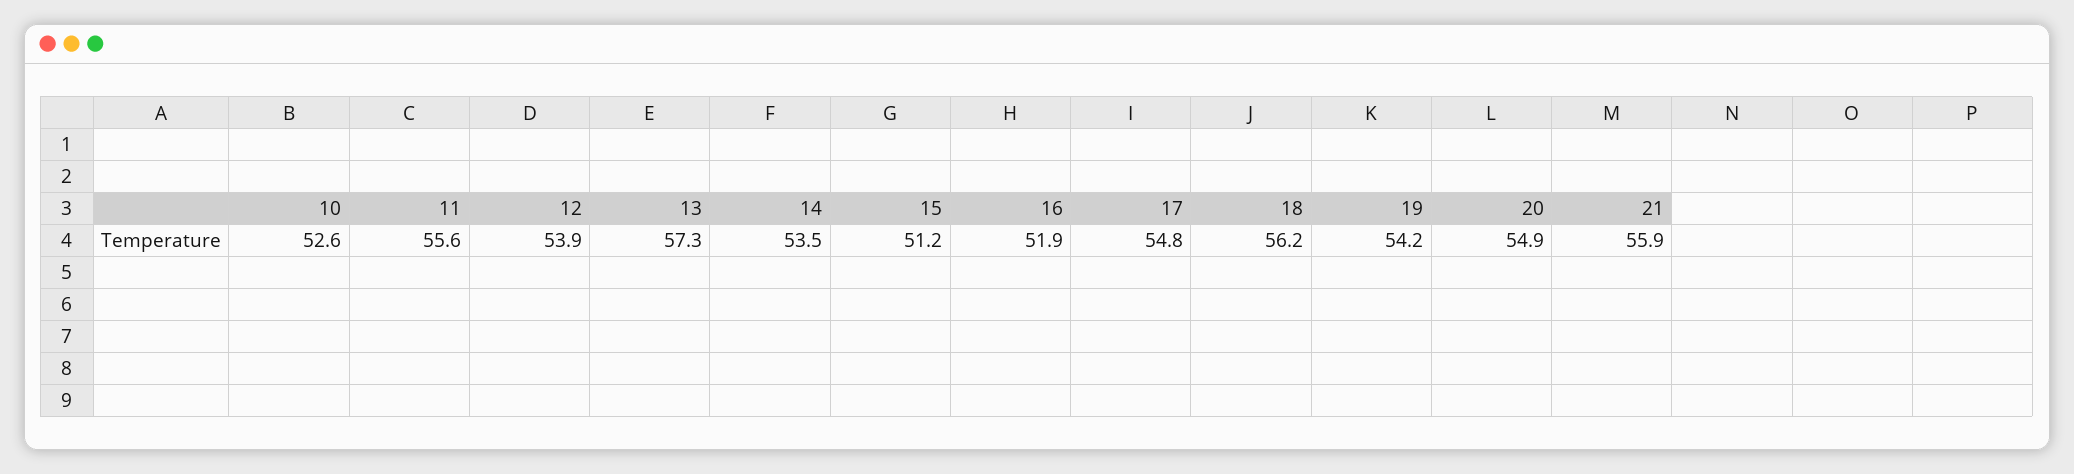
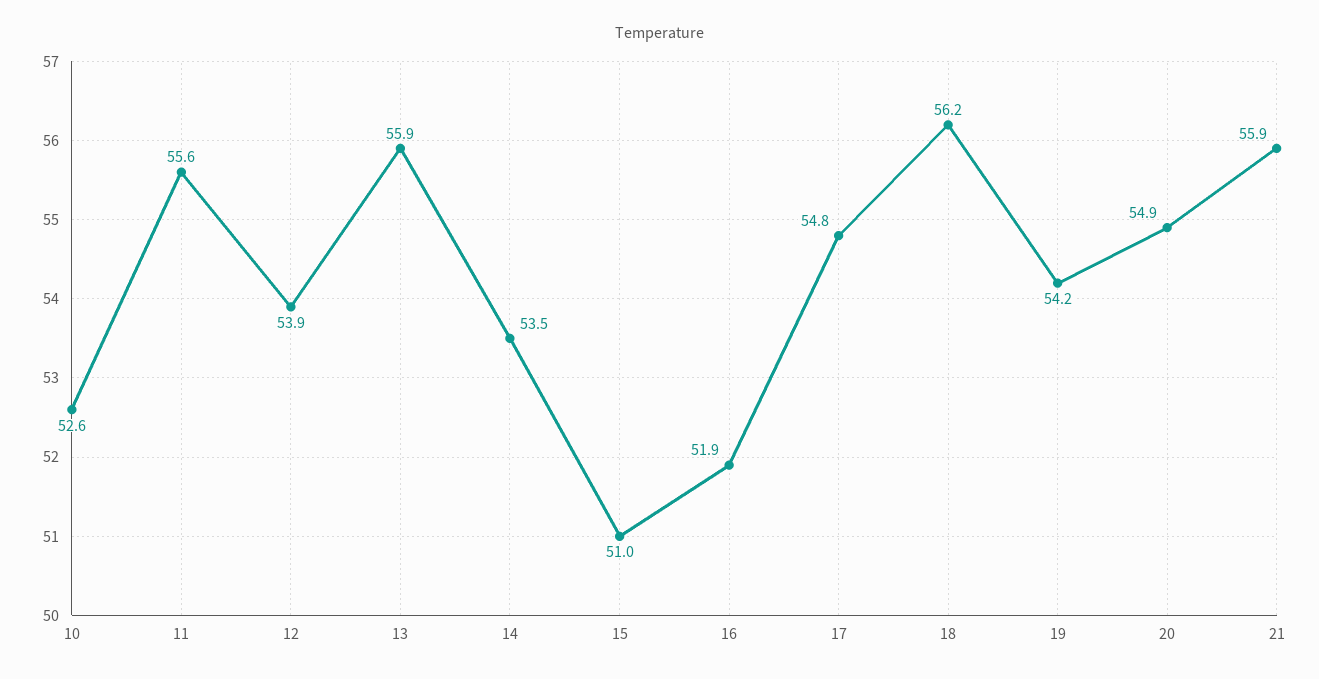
  {
    "10": 52.6,
    "11": 55.6,
    "12": 53.9,
-   "13": 57.3,
+   "13": 55.9,
    "14": 53.5,
-   "15": 51.2,
+   "15": 51,
    "16": 51.9,
    "17": 54.8,
    "18": 56.2,
    "19": 54.2,
    "20": 54.9,
    "21": 55.9
  }

